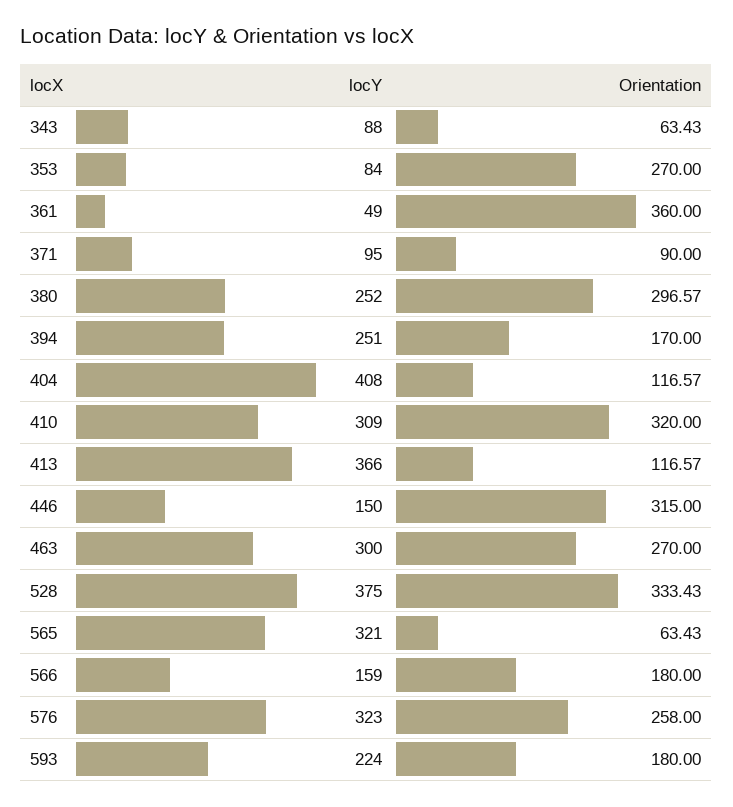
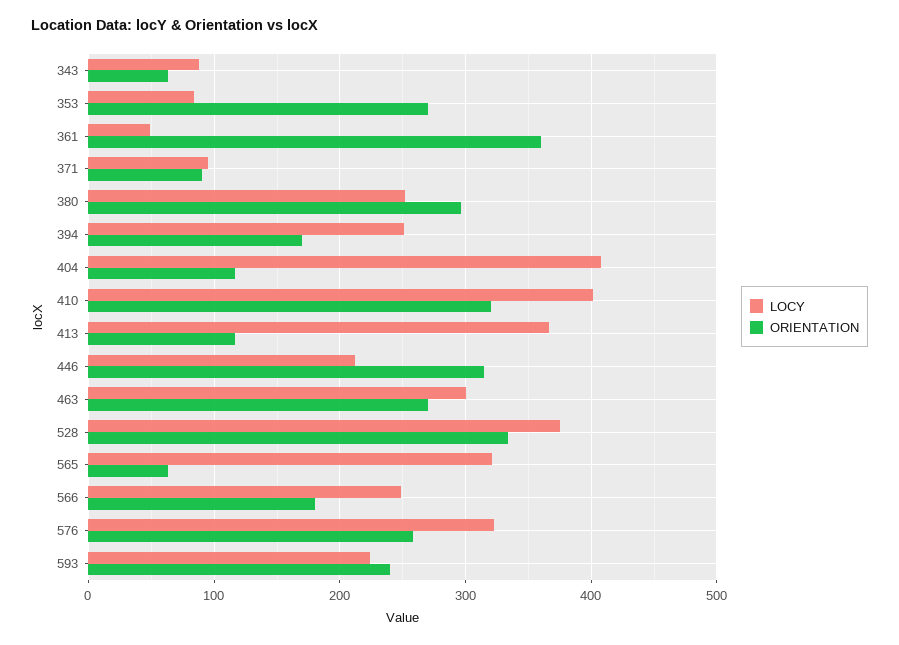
  {
    "locY": {
      "343": 88,
      "353": 84,
      "361": 49,
      "371": 95,
      "380": 252,
      "394": 251,
      "404": 408,
-     "410": 309,
+     "410": 400,
      "413": 366,
-     "446": 150,
+     "446": 210,
      "463": 300,
      "528": 375,
      "565": 321,
-     "566": 159,
+     "566": 250,
      "576": 323,
      "593": 224
    },
    "Orientation": {
      "343": 63.43,
      "353": 270,
      "361": 360,
      "371": 90,
      "380": 296.57,
      "394": 170,
      "404": 116.57,
      "410": 320,
      "413": 116.57,
      "446": 315,
      "463": 270,
      "528": 333.43,
      "565": 63.43,
      "566": 180,
      "576": 258,
-     "593": 180
+     "593": 240
    }
  }

